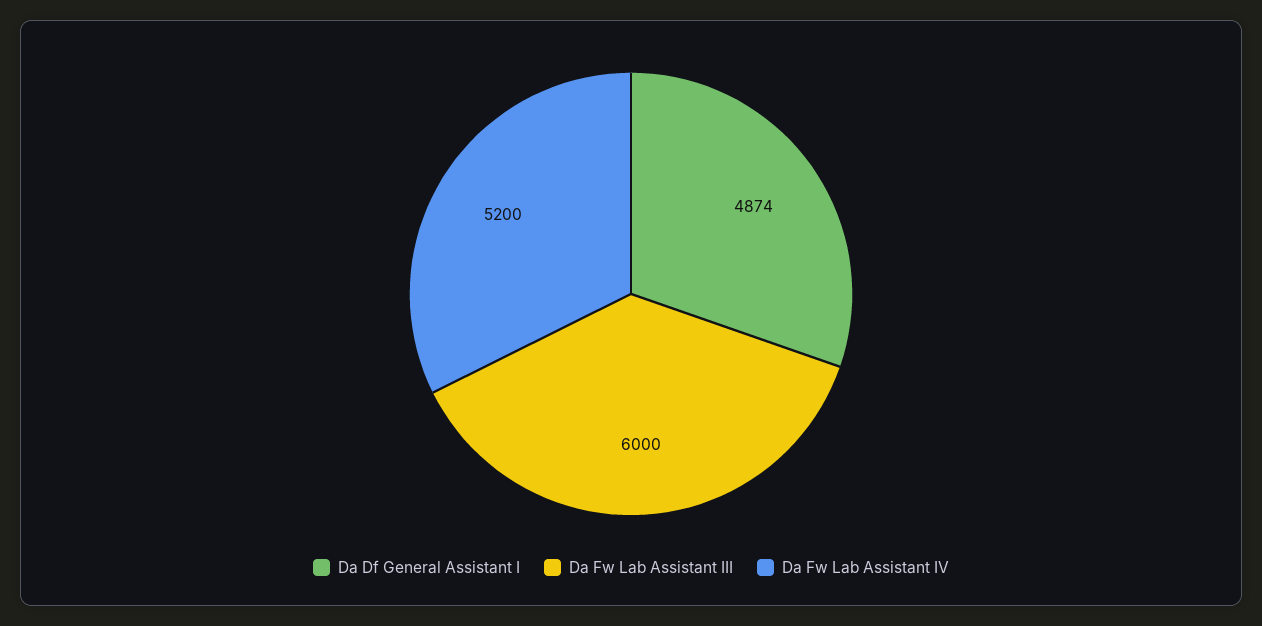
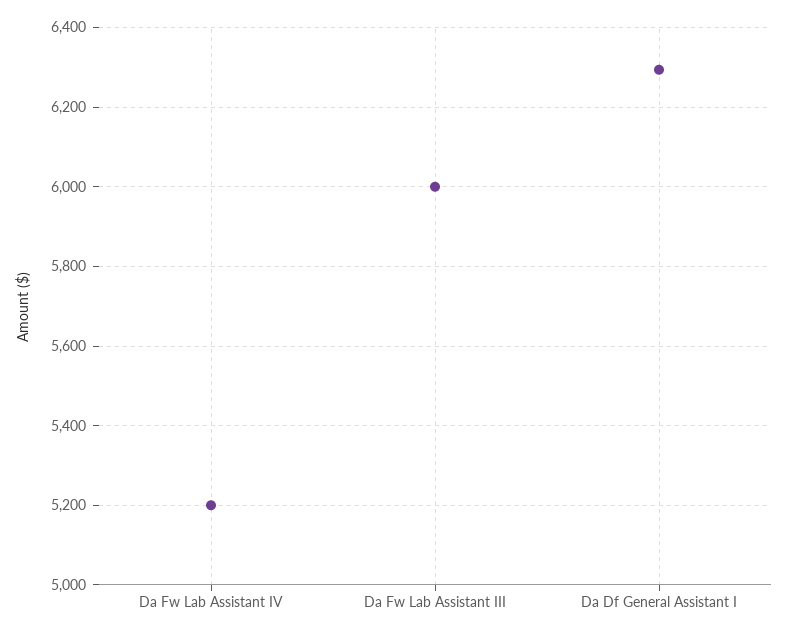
  {
-   "Da Df General Assistant I": 4874,
+   "Da Df General Assistant I": 6300,
    "Da Fw Lab Assistant III": 6000,
    "Da Fw Lab Assistant IV": 5200
  }

